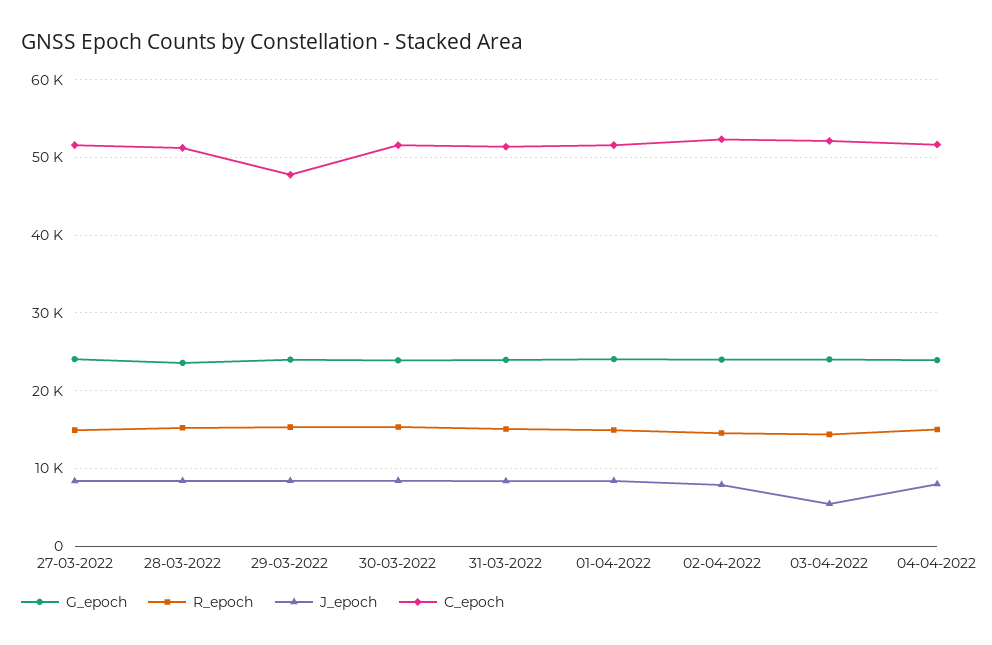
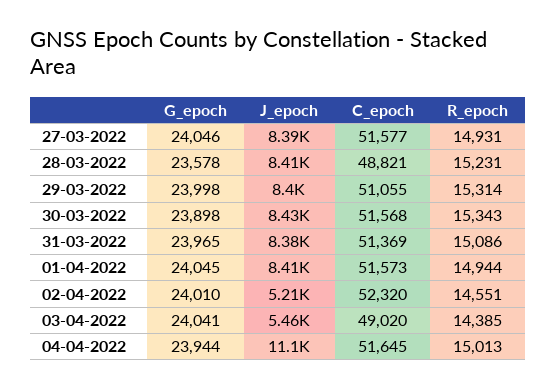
  {
    "G_epoch": {
      "27-03-2022": 24046,
      "28-03-2022": 23578,
      "29-03-2022": 23998,
      "30-03-2022": 23898,
      "31-03-2022": 23965,
      "01-04-2022": 24045,
      "02-04-2022": 24010,
      "03-04-2022": 24041,
      "04-04-2022": 23944
    },
    "R_epoch": {
      "27-03-2022": 14931,
      "28-03-2022": 15231,
      "29-03-2022": 15314,
      "30-03-2022": 15343,
      "31-03-2022": 15086,
      "01-04-2022": 14944,
      "02-04-2022": 14551,
      "03-04-2022": 14385,
      "04-04-2022": 15013
    },
    "J_epoch": {
      "27-03-2022": 8390,
      "28-03-2022": 8410,
      "29-03-2022": 8400,
      "30-03-2022": 8430,
      "31-03-2022": 8380,
      "01-04-2022": 8410,
-     "02-04-2022": 8000,
+     "02-04-2022": 5210,
      "03-04-2022": 5460,
-     "04-04-2022": 8000
+     "04-04-2022": 11100
    },
    "C_epoch": {
      "27-03-2022": 51577,
-     "28-03-2022": 51000,
+     "28-03-2022": 48821,
-     "29-03-2022": 48000,
+     "29-03-2022": 51055,
      "30-03-2022": 51568,
      "31-03-2022": 51369,
      "01-04-2022": 51573,
      "02-04-2022": 52320,
-     "03-04-2022": 52000,
+     "03-04-2022": 49020,
      "04-04-2022": 51645
    }
  }

